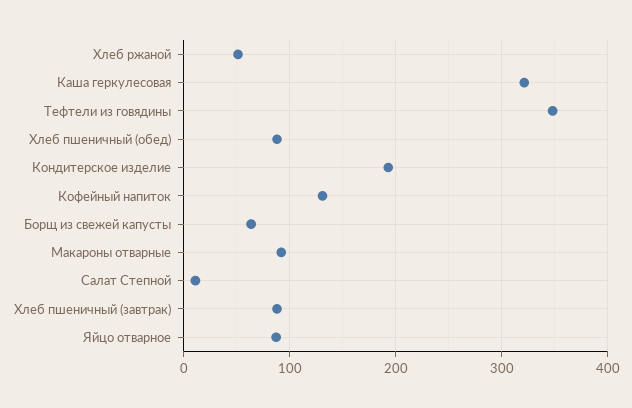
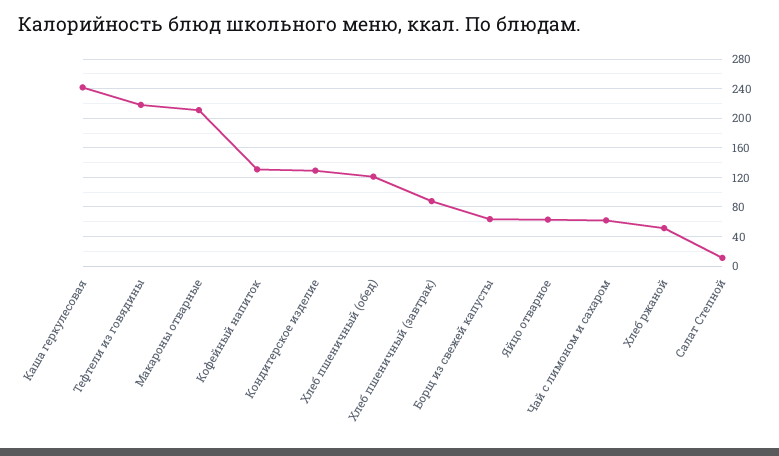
  {
    "Хлеб ржаной": 50,
-   "Каша геркулесовая": 320,
+   "Каша геркулесовая": 240,
-   "Тефтели из говядины": 350,
+   "Тефтели из говядины": 220,
-   "Хлеб пшеничный (обед)": 90,
+   "Хлеб пшеничный (обед)": 120,
-   "Кондитерское изделие": 190,
+   "Кондитерское изделие": 130,
    "Кофейный напиток": 130,
    "Борщ из свежей капусты": 60,
-   "Макароны отварные": 90,
+   "Макароны отварные": 210,
    "Салат Степной": 10,
    "Хлеб пшеничный (завтрак)": 90,
-   "Яйцо отварное": 90
+   "Яйцо отварное": 60,
+   "Чай с лимоном и сахаром": 60
  }

